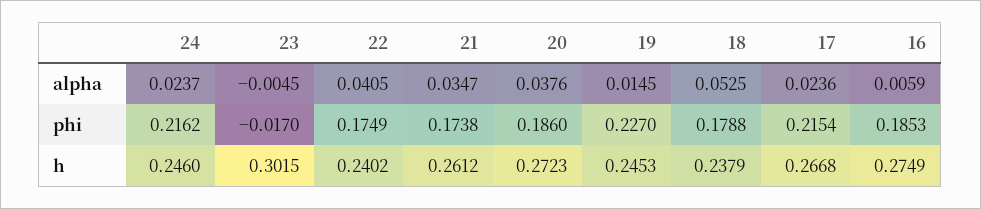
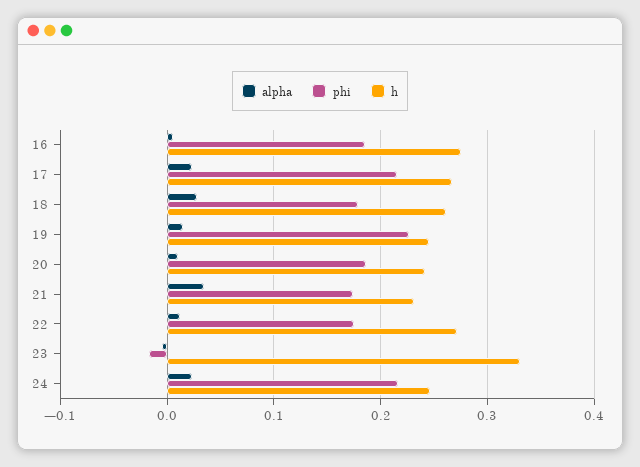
  {
    "alpha": {
      "24": 0.0237,
      "23": -0.0045,
-     "22": 0.0405,
+     "22": 0.01,
      "21": 0.0347,
-     "20": 0.0376,
+     "20": 0.01,
      "19": 0.0145,
-     "18": 0.0525,
+     "18": 0.03,
      "17": 0.0236,
      "16": 0.0059
    },
    "phi": {
      "24": 0.2162,
      "23": -0.017,
      "22": 0.1749,
      "21": 0.1738,
      "20": 0.186,
      "19": 0.227,
      "18": 0.1788,
      "17": 0.2154,
      "16": 0.1853
    },
    "h": {
      "24": 0.246,
-     "23": 0.3015,
+     "23": 0.33,
-     "22": 0.2402,
+     "22": 0.27,
-     "21": 0.2612,
+     "21": 0.23,
-     "20": 0.2723,
+     "20": 0.24,
      "19": 0.2453,
-     "18": 0.2379,
+     "18": 0.26,
      "17": 0.2668,
      "16": 0.2749
    }
  }

